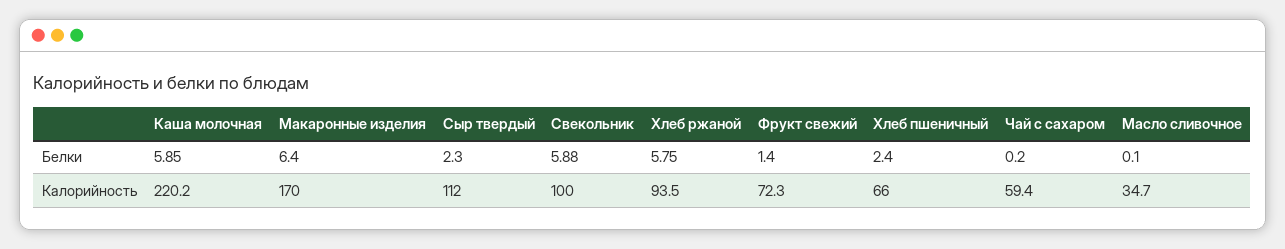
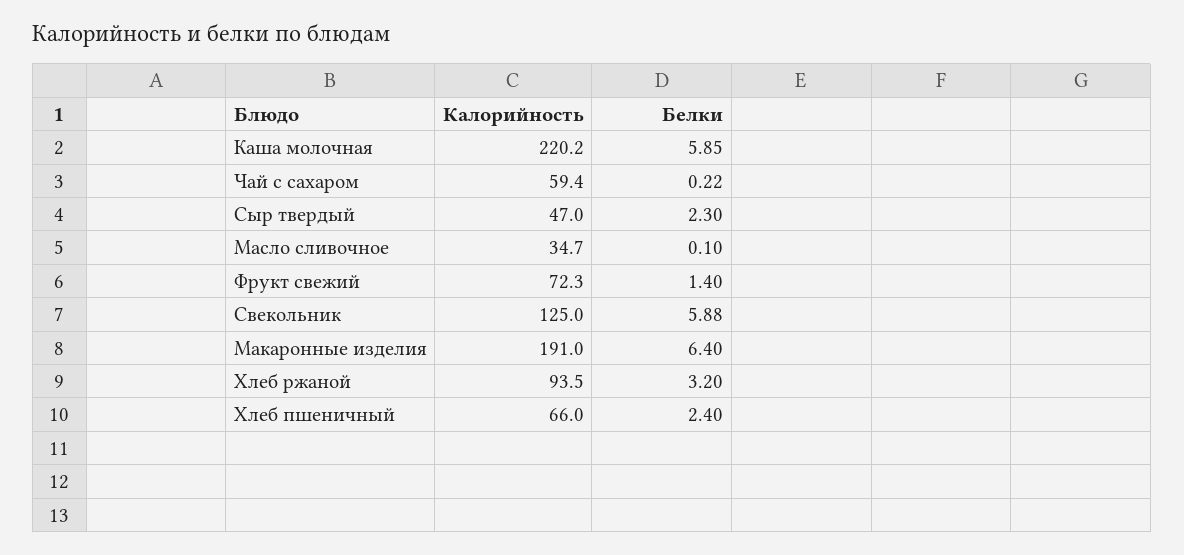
  {
    "Каша молочная": {
      "Белки": 5.85,
      "Калорийность": 220.2
    },
    "Макаронные изделия": {
      "Белки": 6.4,
-     "Калорийность": 170
+     "Калорийность": 191
    },
    "Сыр твердый": {
      "Белки": 2.3,
-     "Калорийность": 112
+     "Калорийность": 47
    },
    "Свекольник": {
      "Белки": 5.88,
-     "Калорийность": 100
+     "Калорийность": 125
    },
    "Хлеб ржаной": {
-     "Белки": 5.75,
+     "Белки": 3.2,
      "Калорийность": 93.5
    },
    "Фрукт свежий": {
      "Белки": 1.4,
      "Калорийность": 72.3
    },
    "Хлеб пшеничный": {
      "Белки": 2.4,
      "Калорийность": 66
    },
    "Чай с сахаром": {
-     "Белки": 0.2,
+     "Белки": 0.22,
      "Калорийность": 59.4
    },
    "Масло сливочное": {
      "Белки": 0.1,
      "Калорийность": 34.7
    }
  }

